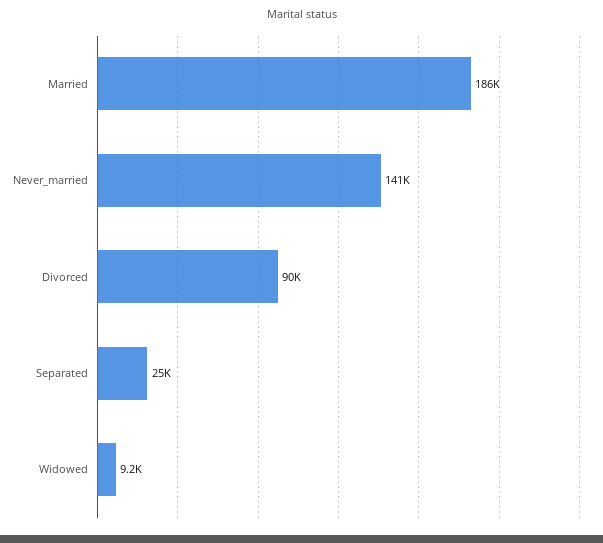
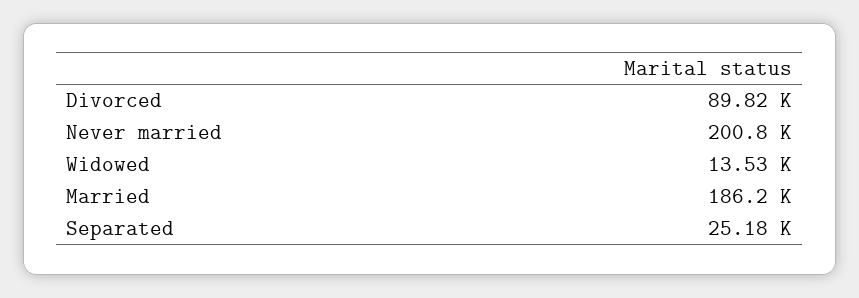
  {
    "Married": 186200,
-   "Never_married": 141000,
+   "Never_married": 200800,
    "Divorced": 89820,
    "Separated": 25180,
-   "Widowed": 9200
+   "Widowed": 13530
  }

